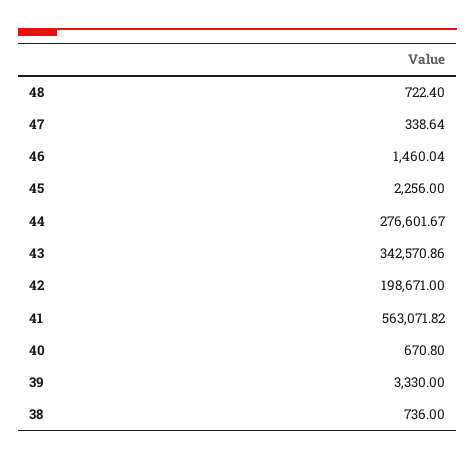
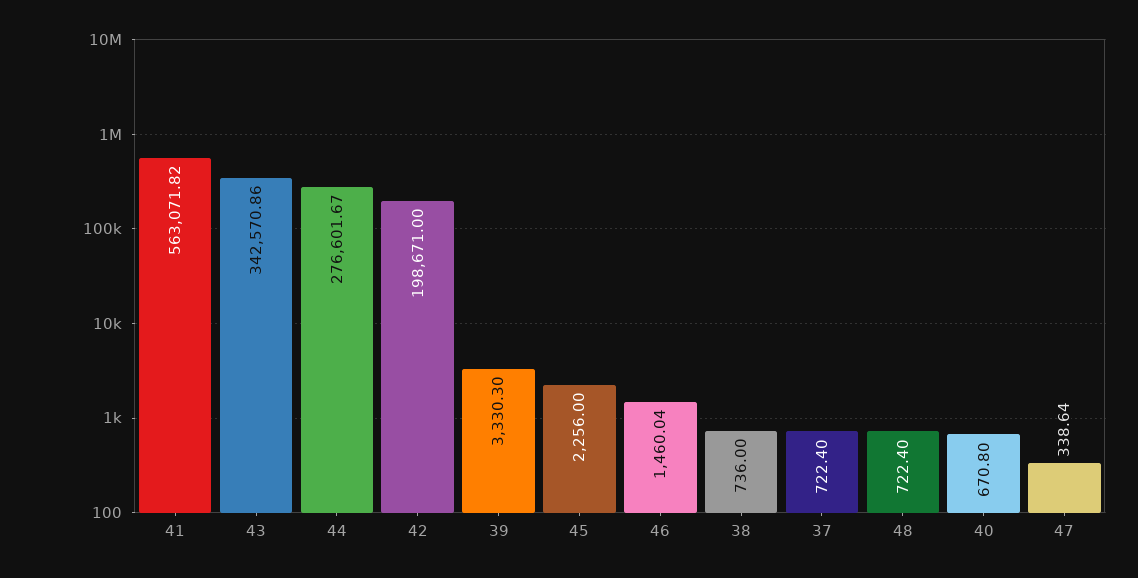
  {
    "48": 722.4,
    "47": 338.64,
    "46": 1460.04,
    "45": 2256,
    "44": 276601.67,
    "43": 342570.86,
    "42": 198671,
    "41": 563071.82,
    "40": 670.8,
-   "39": 3330,
+   "39": 3330.3,
-   "38": 736
+   "38": 736,
+   "37": 722.4
  }

